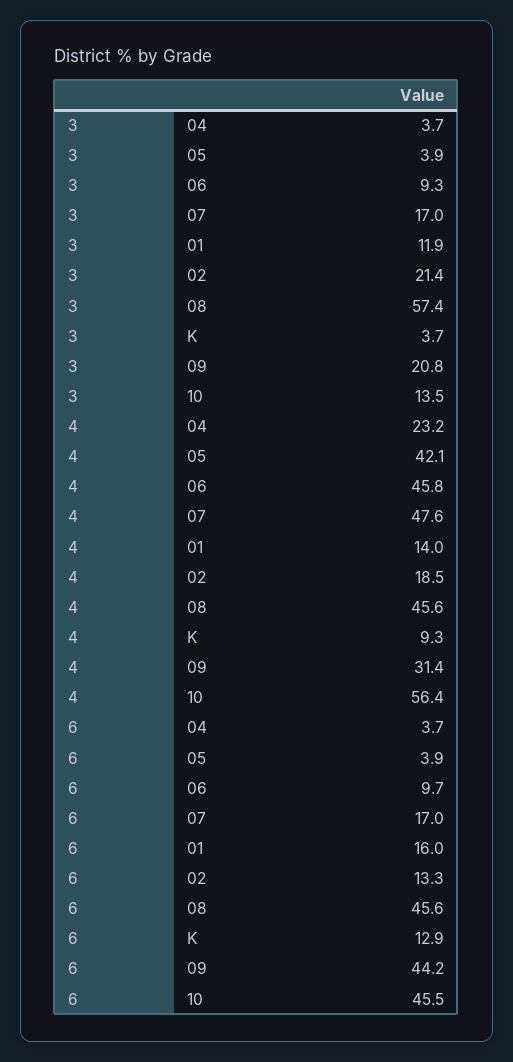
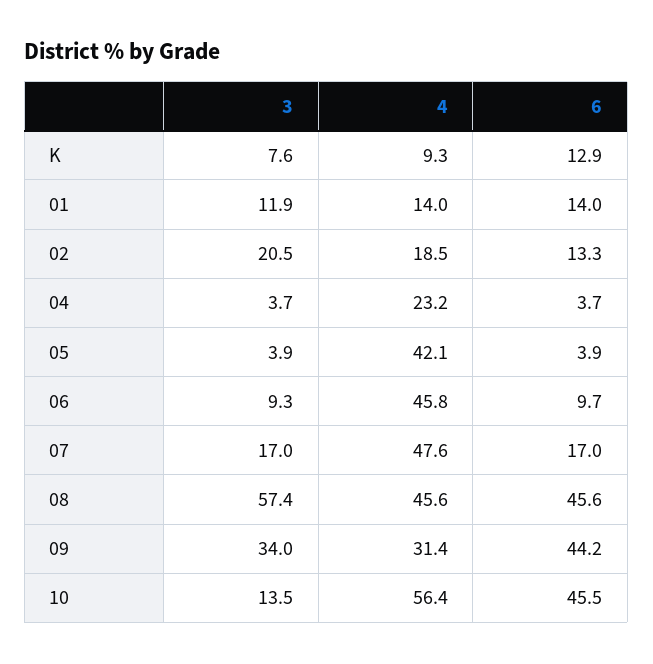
  {
    "3": {
      "04": 3.7,
      "05": 3.9,
      "06": 9.3,
      "07": 17,
      "01": 11.9,
-     "02": 21.4,
+     "02": 20.5,
      "08": 57.4,
-     "K": 3.7,
+     "K": 7.6,
-     "09": 20.8,
+     "09": 34,
      "10": 13.5
    },
    "4": {
      "04": 23.2,
      "05": 42.1,
      "06": 45.8,
      "07": 47.6,
      "01": 14,
      "02": 18.5,
      "08": 45.6,
      "K": 9.3,
      "09": 31.4,
      "10": 56.4
    },
    "6": {
      "04": 3.7,
      "05": 3.9,
      "06": 9.7,
      "07": 17,
-     "01": 16,
+     "01": 14,
      "02": 13.3,
      "08": 45.6,
      "K": 12.9,
      "09": 44.2,
      "10": 45.5
    }
  }

